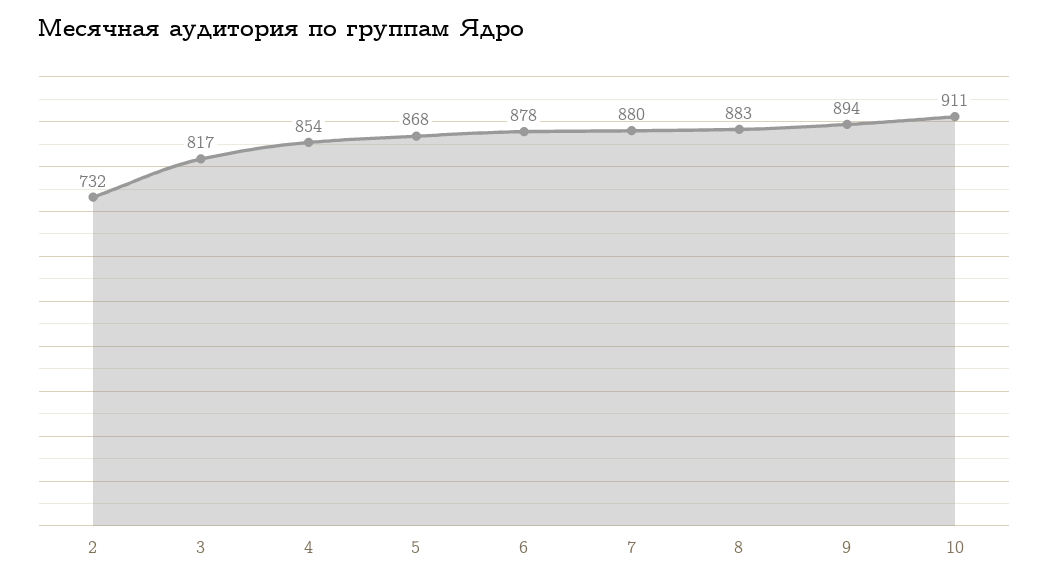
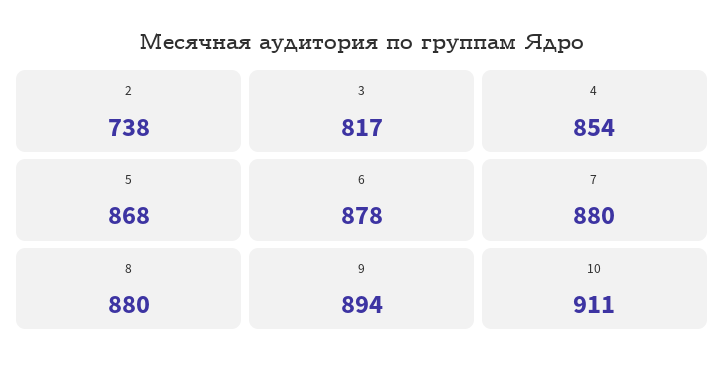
  {
-   "2": 732,
+   "2": 738,
    "3": 817,
    "4": 854,
    "5": 868,
    "6": 878,
    "7": 880,
-   "8": 883,
+   "8": 880,
    "9": 894,
    "10": 911
  }

